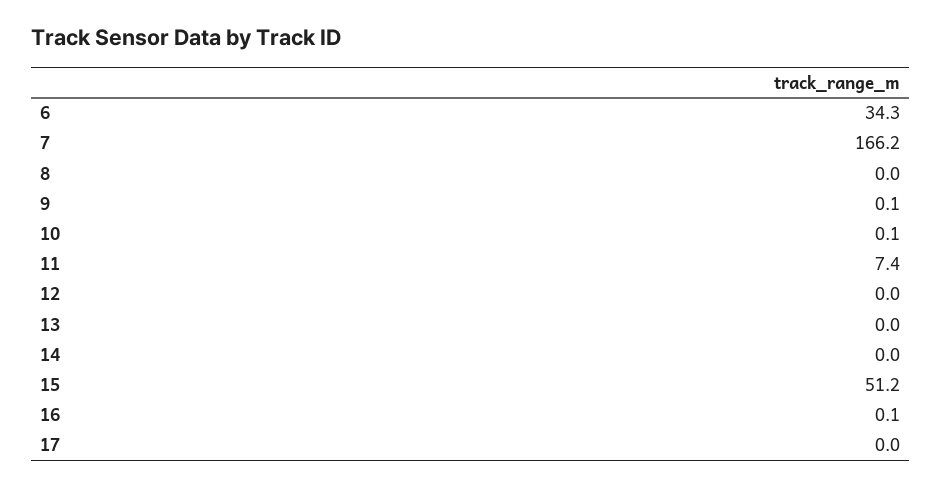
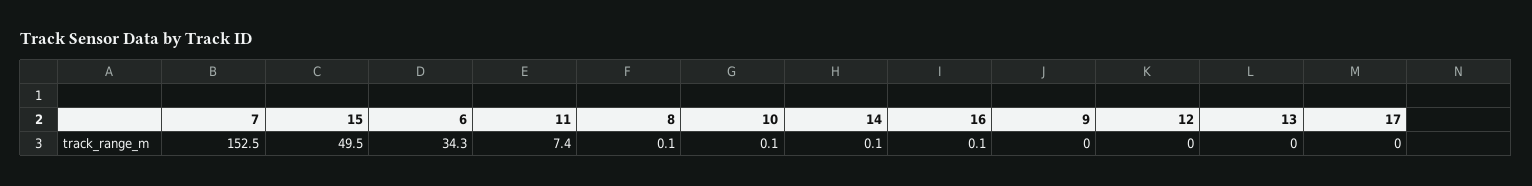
  {
    "6": 34.3,
-   "7": 166.2,
+   "7": 152.5,
-   "8": 0,
+   "8": 0.1,
-   "9": 0.1,
+   "9": 0,
    "10": 0.1,
    "11": 7.4,
    "12": 0,
    "13": 0,
-   "14": 0,
+   "14": 0.1,
-   "15": 51.2,
+   "15": 49.5,
    "16": 0.1,
    "17": 0
  }

